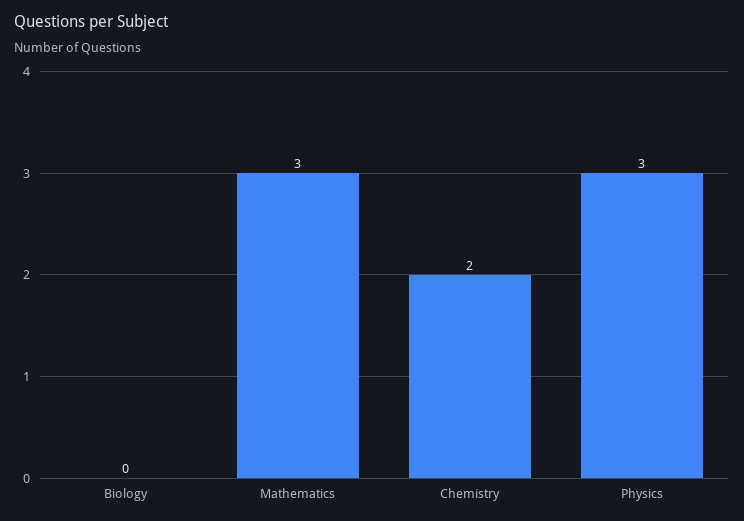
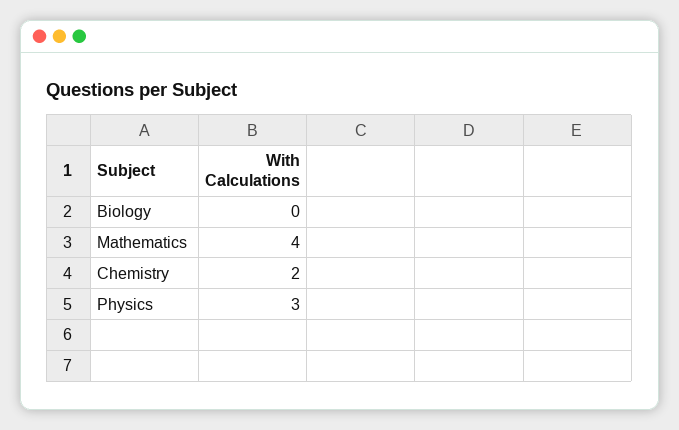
  {
    "Biology": 0,
-   "Mathematics": 3,
+   "Mathematics": 4,
    "Chemistry": 2,
    "Physics": 3
  }

